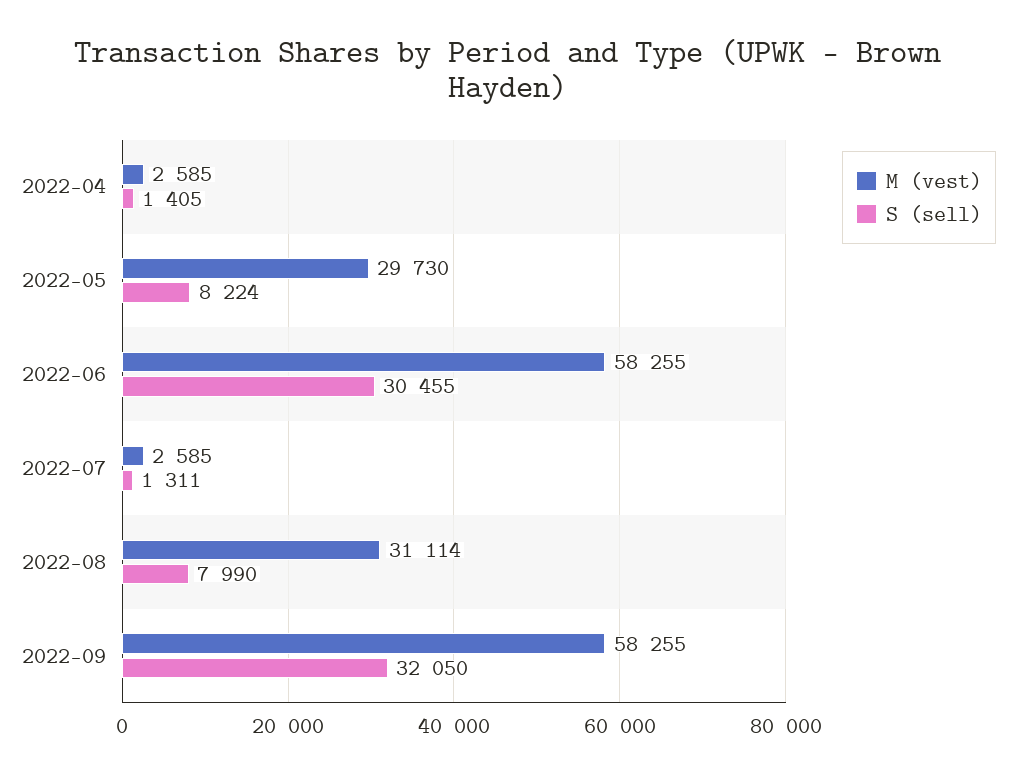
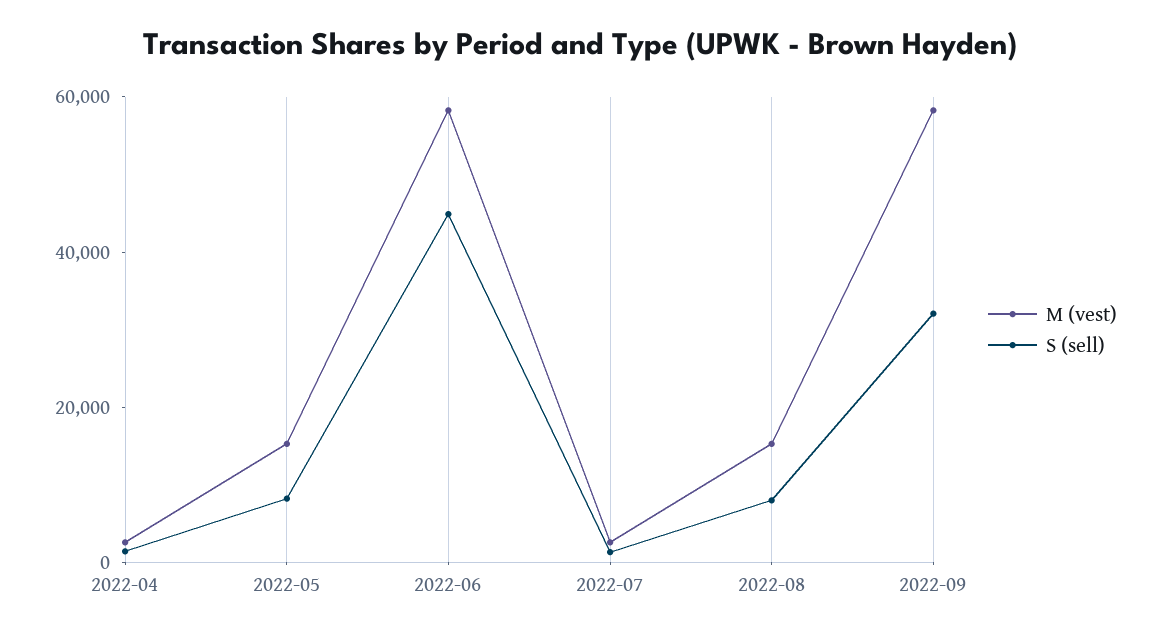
  {
    "M (vest)": {
      "2022-04": 2585,
-     "2022-05": 29730,
+     "2022-05": 15000,
      "2022-06": 58255,
      "2022-07": 2585,
-     "2022-08": 31114,
+     "2022-08": 15000,
      "2022-09": 58255
    },
    "S (sell)": {
      "2022-04": 1405,
      "2022-05": 8224,
-     "2022-06": 30455,
+     "2022-06": 45000,
      "2022-07": 1311,
      "2022-08": 7990,
      "2022-09": 32050
    }
  }

